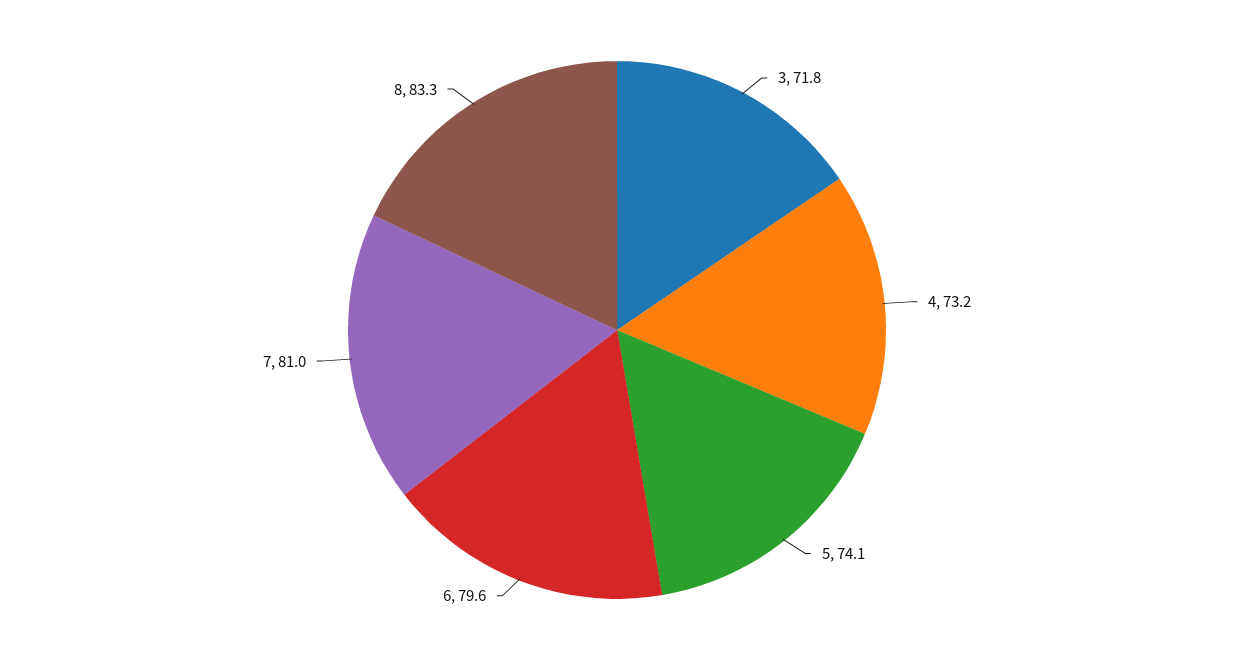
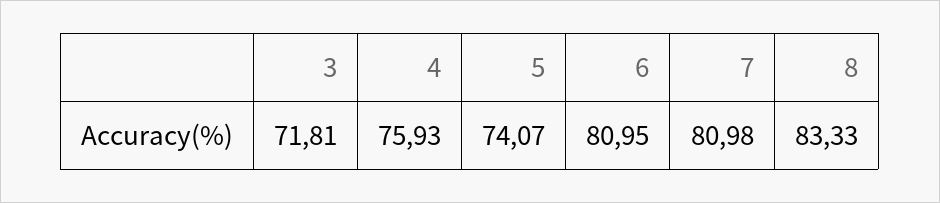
  {
    "3": 71.81,
-   "4": 73.2,
+   "4": 75.93,
    "5": 74.07,
-   "6": 79.6,
+   "6": 80.95,
    "7": 80.98,
    "8": 83.33
  }

